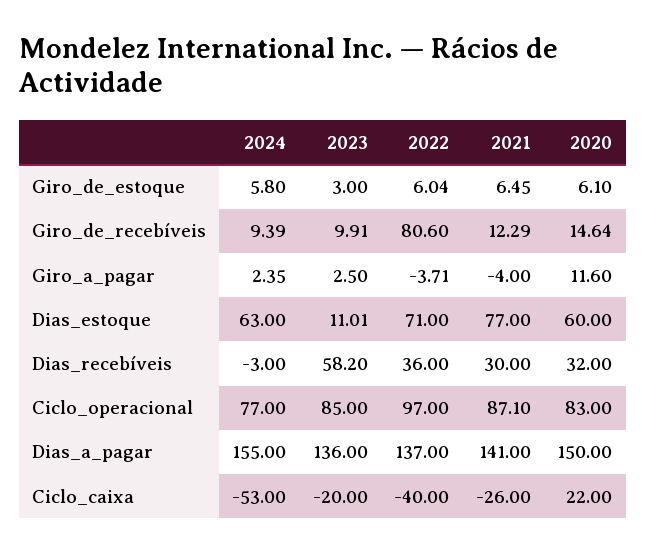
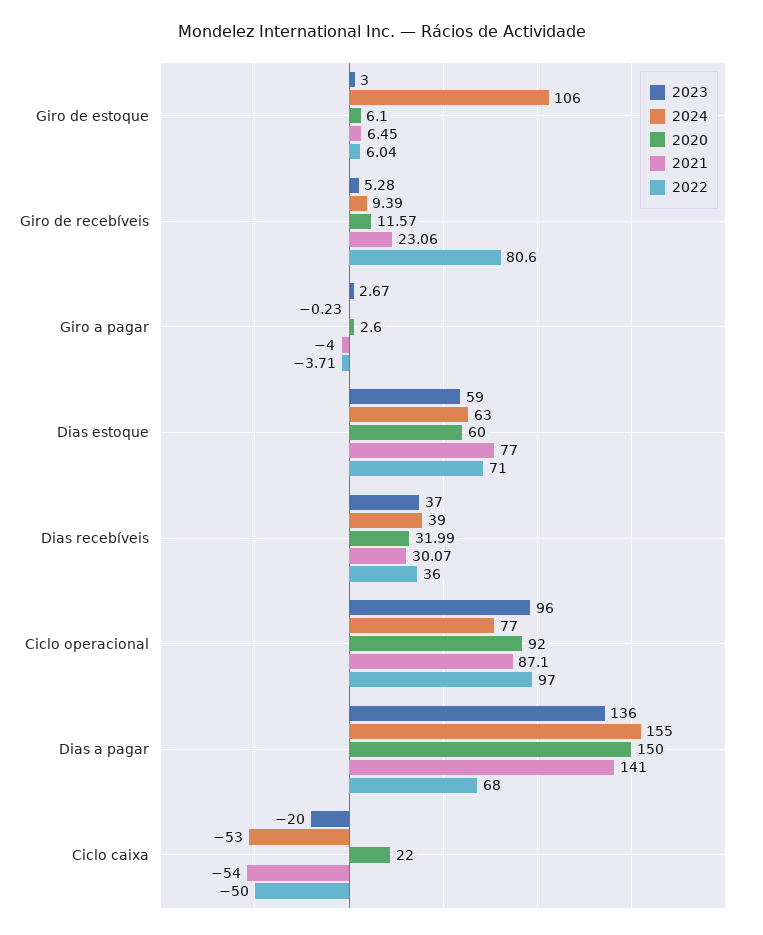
  {
    "2024": {
-     "Giro_de_estoque": 5.8,
+     "Giro_de_estoque": 106,
      "Giro_de_recebíveis": 9.39,
-     "Giro_a_pagar": 2.35,
+     "Giro_a_pagar": -0.23,
      "Dias_estoque": 63,
-     "Dias_recebíveis": -3,
+     "Dias_recebíveis": 39,
      "Ciclo_operacional": 77,
      "Dias_a_pagar": 155,
      "Ciclo_caixa": -53
    },
    "2023": {
      "Giro_de_estoque": 3,
-     "Giro_de_recebíveis": 9.91,
+     "Giro_de_recebíveis": 5.28,
-     "Giro_a_pagar": 2.5,
+     "Giro_a_pagar": 2.67,
-     "Dias_estoque": 11.01,
+     "Dias_estoque": 59,
-     "Dias_recebíveis": 58.2,
+     "Dias_recebíveis": 37,
-     "Ciclo_operacional": 85,
+     "Ciclo_operacional": 96,
      "Dias_a_pagar": 136,
      "Ciclo_caixa": -20
    },
    "2022": {
      "Giro_de_estoque": 6.04,
      "Giro_de_recebíveis": 80.6,
      "Giro_a_pagar": -3.71,
      "Dias_estoque": 71,
      "Dias_recebíveis": 36,
      "Ciclo_operacional": 97,
-     "Dias_a_pagar": 137,
+     "Dias_a_pagar": 68,
-     "Ciclo_caixa": -40
+     "Ciclo_caixa": -50
    },
    "2021": {
      "Giro_de_estoque": 6.45,
-     "Giro_de_recebíveis": 12.29,
+     "Giro_de_recebíveis": 23.06,
      "Giro_a_pagar": -4,
      "Dias_estoque": 77,
-     "Dias_recebíveis": 30,
+     "Dias_recebíveis": 30.07,
      "Ciclo_operacional": 87.1,
      "Dias_a_pagar": 141,
-     "Ciclo_caixa": -26
+     "Ciclo_caixa": -54
    },
    "2020": {
      "Giro_de_estoque": 6.1,
-     "Giro_de_recebíveis": 14.64,
+     "Giro_de_recebíveis": 11.57,
-     "Giro_a_pagar": 11.6,
+     "Giro_a_pagar": 2.6,
      "Dias_estoque": 60,
-     "Dias_recebíveis": 32,
+     "Dias_recebíveis": 31.99,
-     "Ciclo_operacional": 83,
+     "Ciclo_operacional": 92,
      "Dias_a_pagar": 150,
      "Ciclo_caixa": 22
    }
  }

